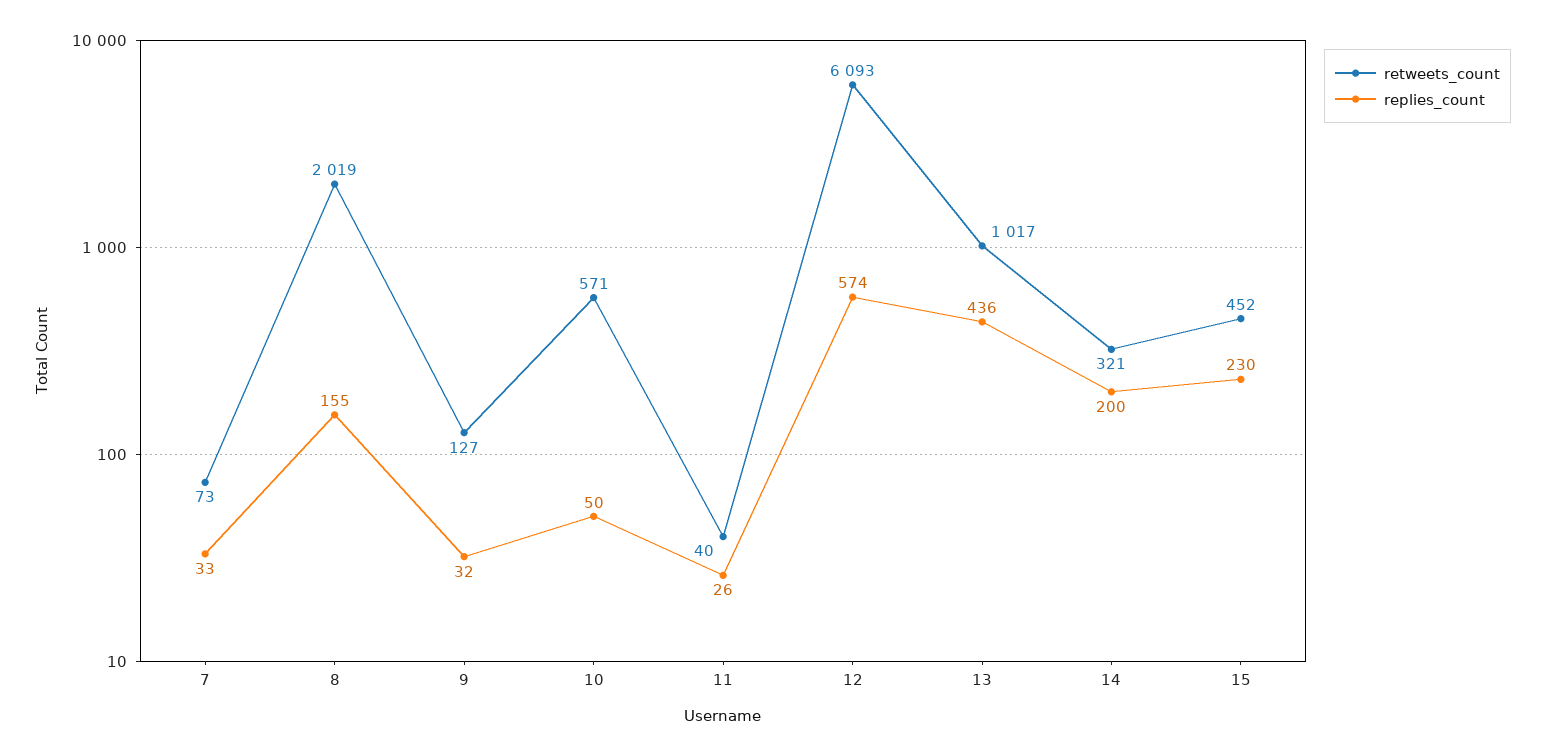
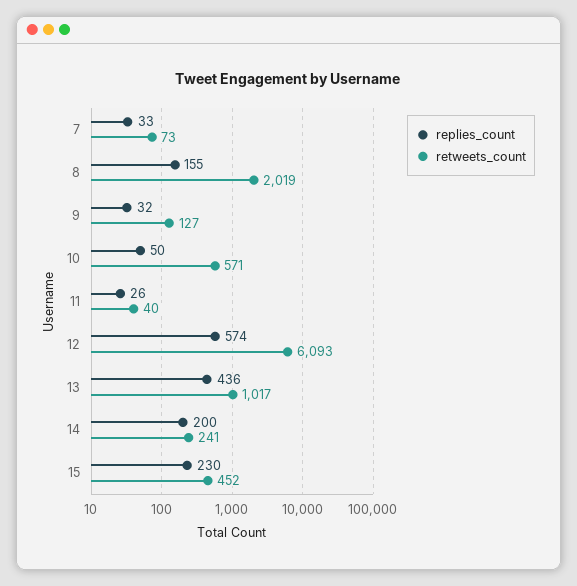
  {
    "retweets_count": {
      "7": 73,
      "8": 2019,
      "9": 127,
      "10": 571,
      "11": 40,
      "12": 6093,
      "13": 1017,
-     "14": 321,
+     "14": 241,
      "15": 452
    },
    "replies_count": {
      "7": 33,
      "8": 155,
      "9": 32,
      "10": 50,
      "11": 26,
      "12": 574,
      "13": 436,
      "14": 200,
      "15": 230
    }
  }

